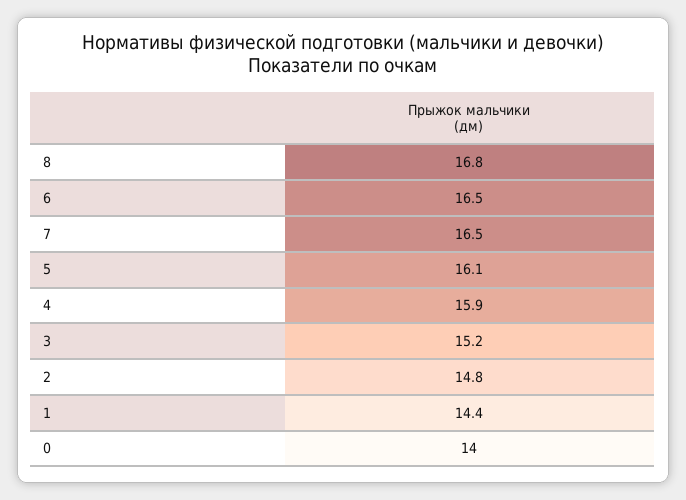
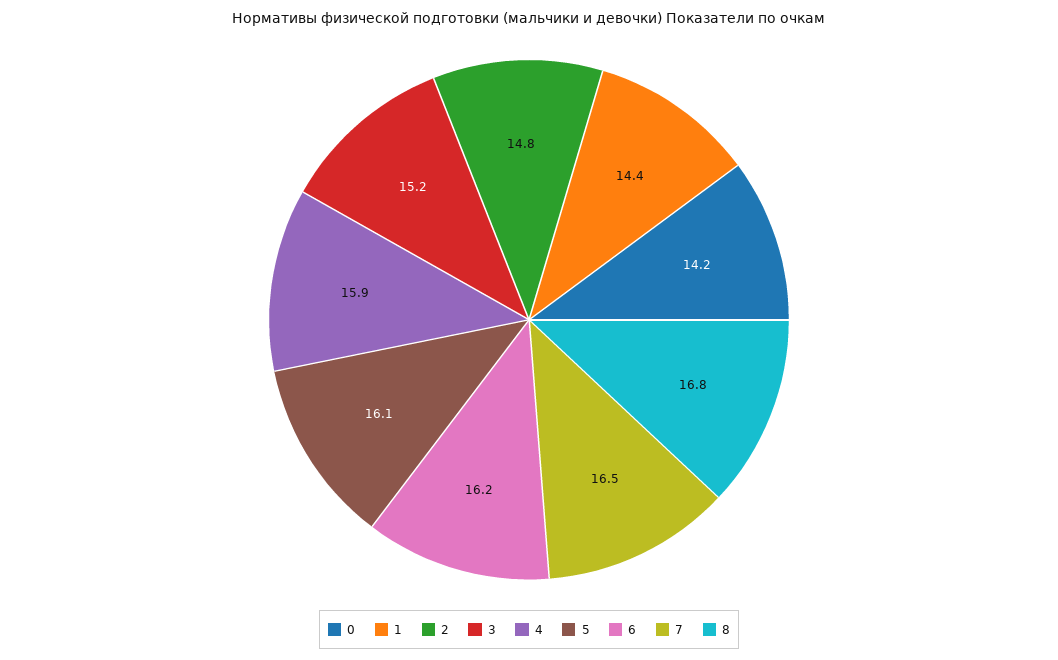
  {
    "8": 16.8,
-   "6": 16.5,
+   "6": 16.2,
    "7": 16.5,
    "5": 16.1,
    "4": 15.9,
    "3": 15.2,
    "2": 14.8,
    "1": 14.4,
-   "0": 14
+   "0": 14.2
  }

